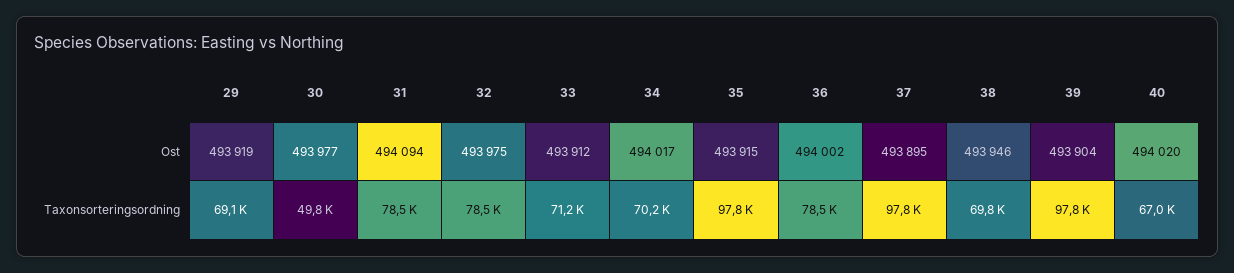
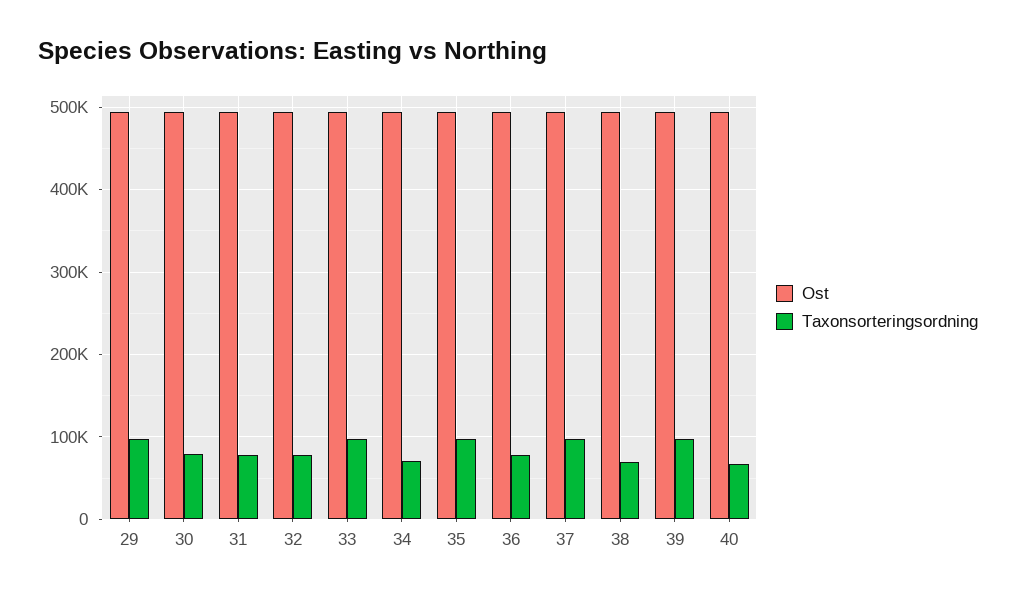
  {
    "Ost": {
      "29": 493919,
      "30": 493977,
      "31": 494094,
      "32": 493975,
      "33": 493912,
      "34": 494017,
      "35": 493915,
      "36": 494002,
      "37": 493895,
      "38": 493946,
      "39": 493904,
      "40": 494020
    },
    "Taxonsorteringsordning": {
-     "29": 69100,
+     "29": 100000,
-     "30": 49800,
+     "30": 80000,
      "31": 78500,
      "32": 78500,
-     "33": 71200,
+     "33": 100000,
      "34": 70200,
      "35": 97800,
      "36": 78500,
      "37": 97800,
      "38": 69800,
      "39": 97800,
      "40": 67000
    }
  }

